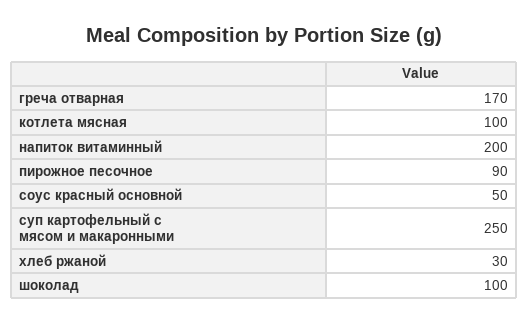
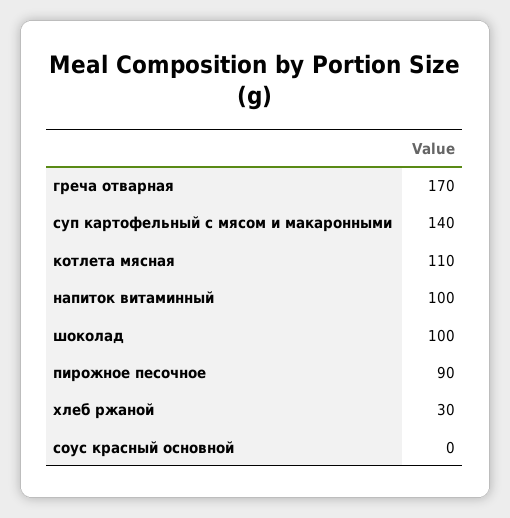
  {
    "греча отварная": 170,
-   "котлета мясная": 100,
+   "котлета мясная": 110,
-   "напиток витаминный": 200,
+   "напиток витаминный": 100,
    "пирожное песочное": 90,
-   "соус красный основной": 50,
+   "соус красный основной": 0,
-   "суп картофельный с мясом и макаронными": 250,
+   "суп картофельный с мясом и макаронными": 140,
    "хлеб ржаной": 30,
    "шоколад": 100
  }

